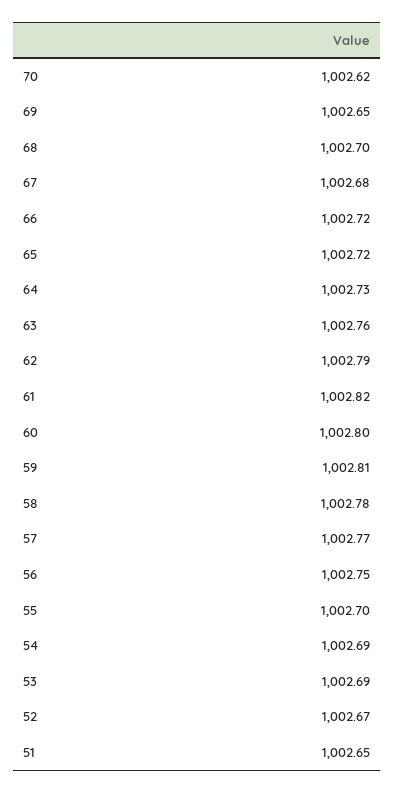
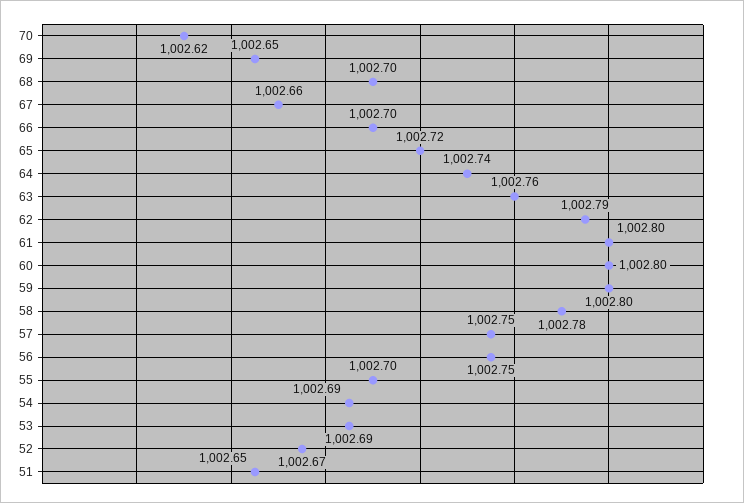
  {
    "70": 1002.62,
    "69": 1002.65,
    "68": 1002.7,
-   "67": 1002.68,
+   "67": 1002.66,
-   "66": 1002.72,
+   "66": 1002.7,
    "65": 1002.72,
-   "64": 1002.73,
+   "64": 1002.74,
    "63": 1002.76,
    "62": 1002.79,
-   "61": 1002.82,
+   "61": 1002.8,
    "60": 1002.8,
-   "59": 1002.81,
+   "59": 1002.8,
    "58": 1002.78,
-   "57": 1002.77,
+   "57": 1002.75,
    "56": 1002.75,
    "55": 1002.7,
    "54": 1002.69,
    "53": 1002.69,
    "52": 1002.67,
    "51": 1002.65
  }

